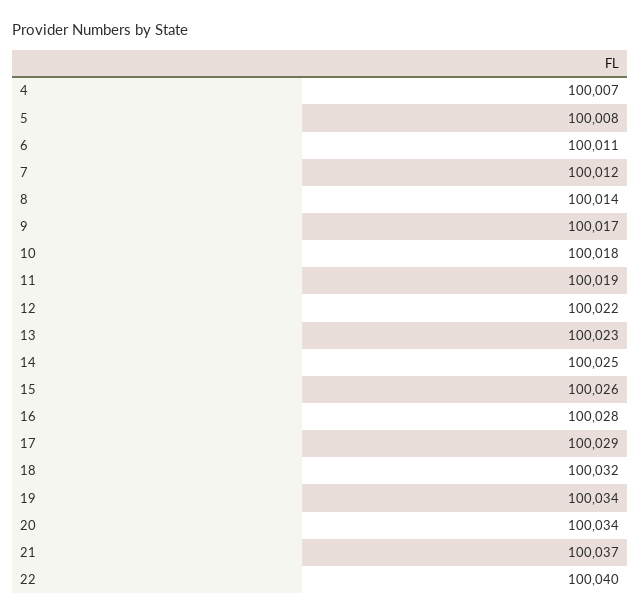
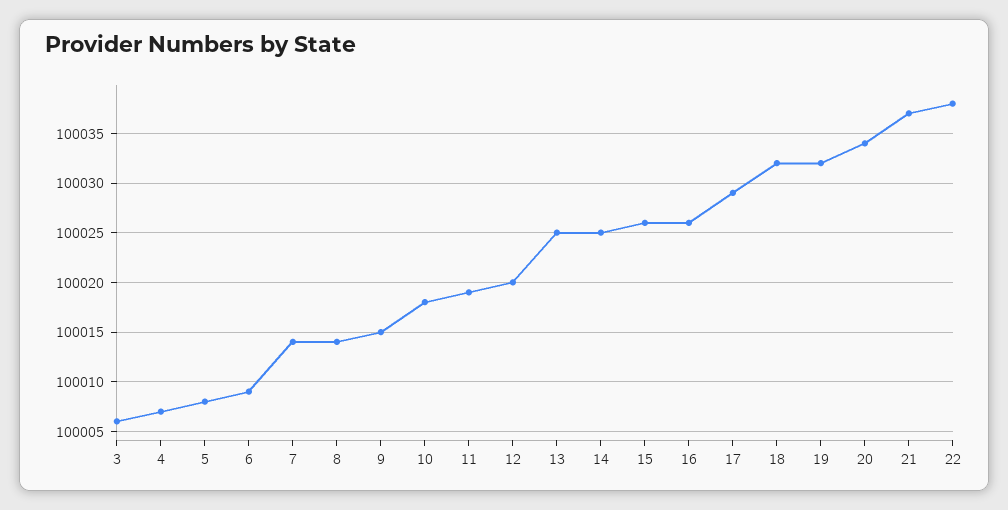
  {
    "4": 100007,
    "5": 100008,
-   "6": 100011,
+   "6": 100009,
-   "7": 100012,
+   "7": 100014,
    "8": 100014,
-   "9": 100017,
+   "9": 100015,
    "10": 100018,
    "11": 100019,
-   "12": 100022,
+   "12": 100020,
-   "13": 100023,
+   "13": 100025,
    "14": 100025,
    "15": 100026,
-   "16": 100028,
+   "16": 100026,
    "17": 100029,
    "18": 100032,
-   "19": 100034,
+   "19": 100032,
    "20": 100034,
    "21": 100037,
-   "22": 100040
+   "22": 100038,
+   "3": 100006
  }

